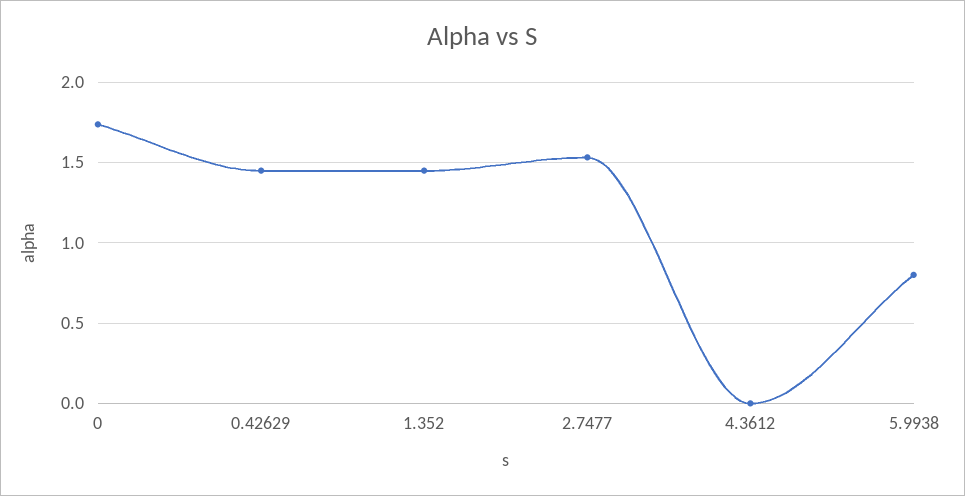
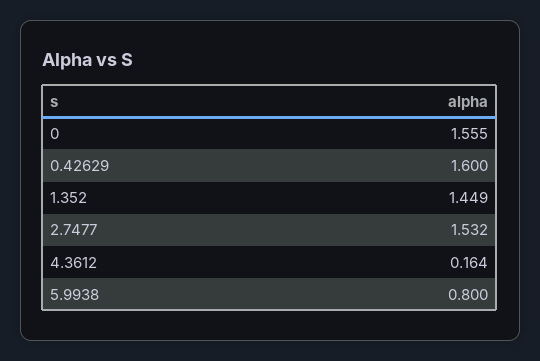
  {
-   "0": 1.75,
+   "0": 1.555,
-   "0.42629": 1.45,
+   "0.42629": 1.6,
    "1.352": 1.449,
    "2.7477": 1.532,
-   "4.3612": 0,
+   "4.3612": 0.164,
    "5.9938": 0.8
  }

